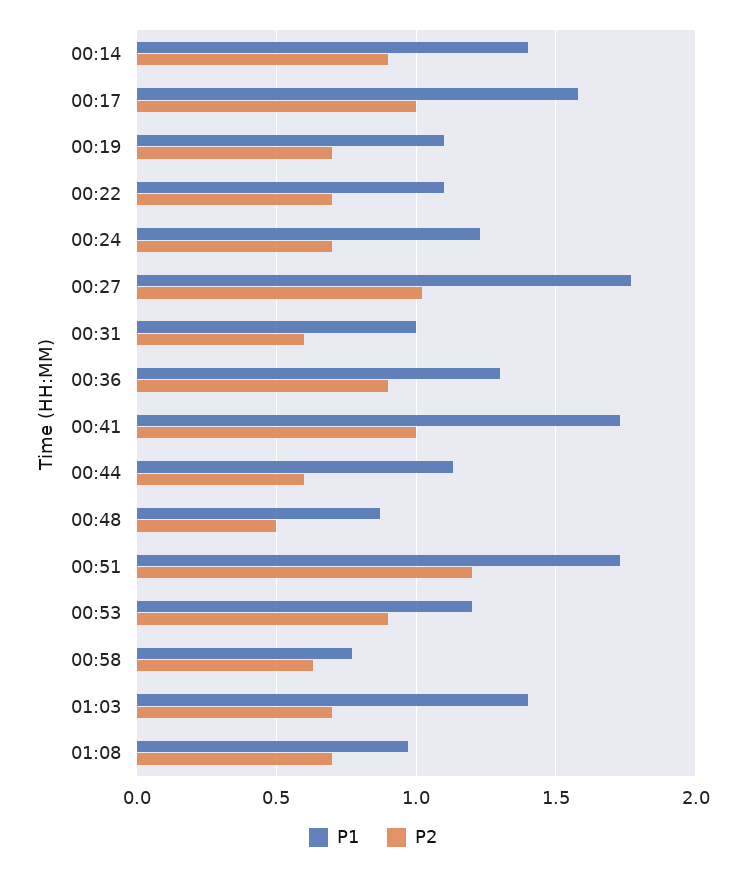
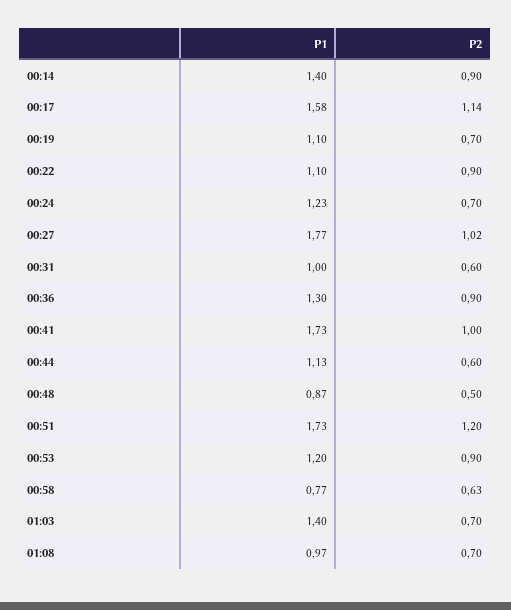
  {
    "P1": {
      "00:14": 1.4,
      "00:17": 1.58,
      "00:19": 1.1,
      "00:22": 1.1,
      "00:24": 1.23,
      "00:27": 1.77,
      "00:31": 1,
      "00:36": 1.3,
      "00:41": 1.73,
      "00:44": 1.13,
      "00:48": 0.87,
      "00:51": 1.73,
      "00:53": 1.2,
      "00:58": 0.77,
      "01:03": 1.4,
      "01:08": 0.97
    },
    "P2": {
      "00:14": 0.9,
-     "00:17": 1,
+     "00:17": 1.14,
      "00:19": 0.7,
-     "00:22": 0.7,
+     "00:22": 0.9,
      "00:24": 0.7,
      "00:27": 1.02,
      "00:31": 0.6,
      "00:36": 0.9,
      "00:41": 1,
      "00:44": 0.6,
      "00:48": 0.5,
      "00:51": 1.2,
      "00:53": 0.9,
      "00:58": 0.63,
      "01:03": 0.7,
      "01:08": 0.7
    }
  }

